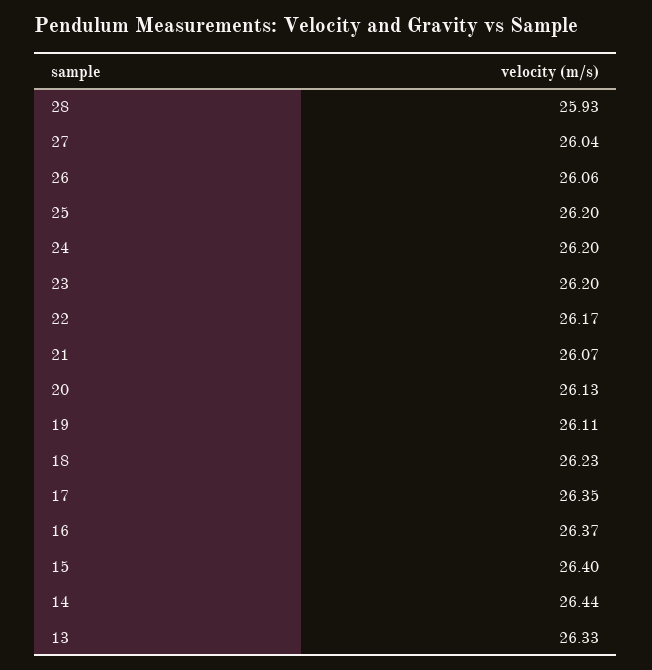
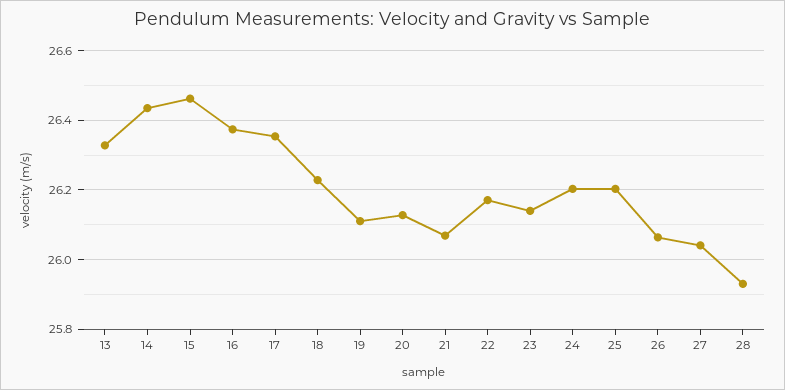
  {
    "28": 25.93,
    "27": 26.04,
    "26": 26.06,
    "25": 26.2,
    "24": 26.2,
-   "23": 26.2,
+   "23": 26.14,
    "22": 26.17,
    "21": 26.07,
    "20": 26.13,
    "19": 26.11,
    "18": 26.23,
    "17": 26.35,
    "16": 26.37,
-   "15": 26.4,
+   "15": 26.46,
    "14": 26.44,
    "13": 26.33
  }

